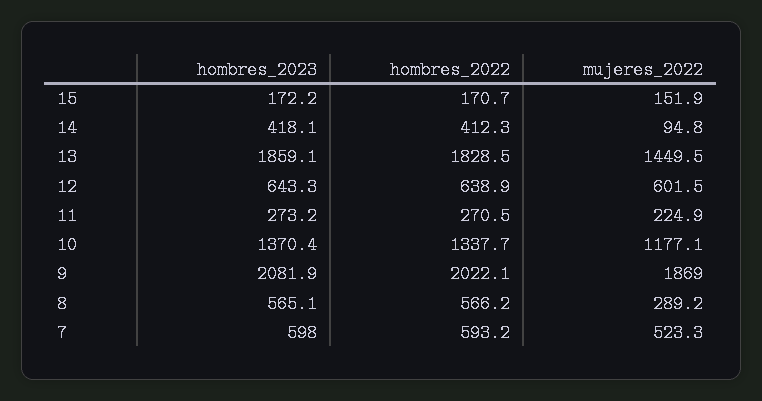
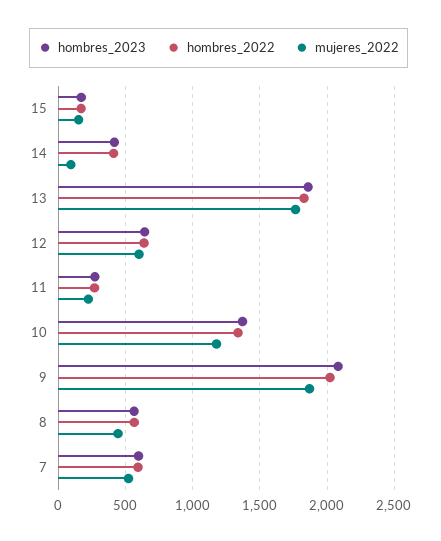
  {
    "hombres_2023": {
      "15": 172.2,
      "14": 418.1,
      "13": 1859.1,
      "12": 643.3,
      "11": 273.2,
      "10": 1370.4,
      "9": 2081.9,
      "8": 565.1,
      "7": 598
    },
    "hombres_2022": {
      "15": 170.7,
      "14": 412.3,
      "13": 1828.5,
      "12": 638.9,
      "11": 270.5,
      "10": 1337.7,
      "9": 2022.1,
      "8": 566.2,
      "7": 593.2
    },
    "mujeres_2022": {
      "15": 151.9,
      "14": 94.8,
-     "13": 1449.5,
+     "13": 1750,
      "12": 601.5,
      "11": 224.9,
      "10": 1177.1,
      "9": 1869,
-     "8": 289.2,
+     "8": 450,
      "7": 523.3
    }
  }

